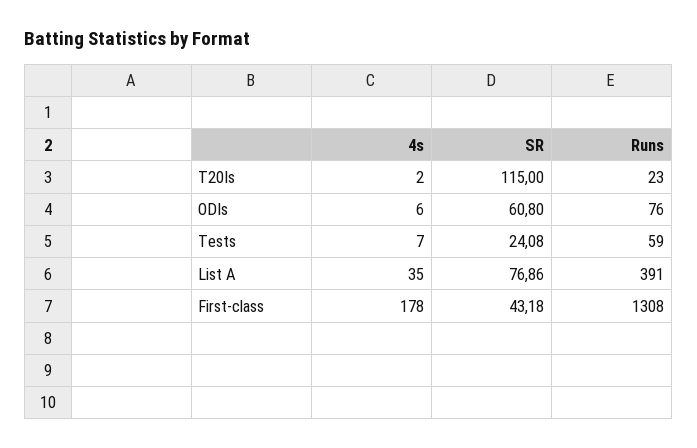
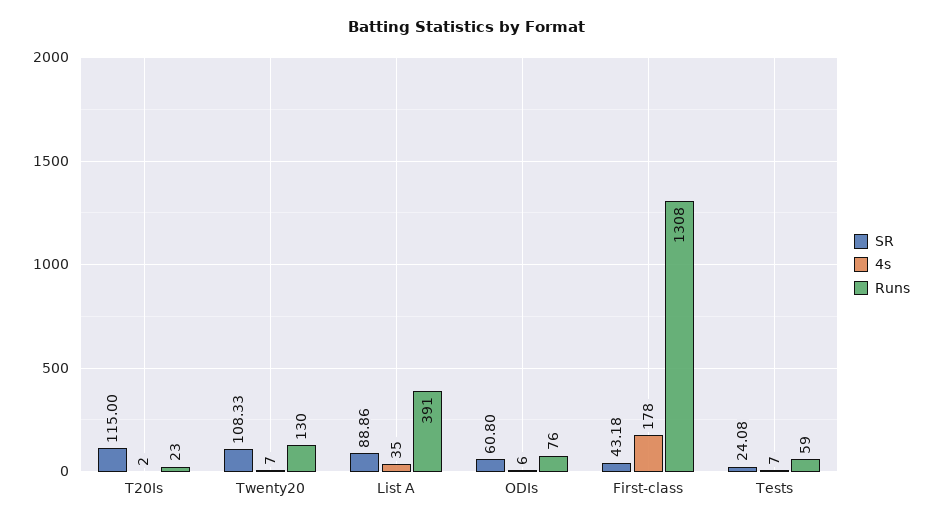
  {
    "4s": {
      "T20Is": 2,
      "ODIs": 6,
      "Tests": 7,
      "List A": 35,
-     "First-class": 178
+     "First-class": 178,
+     "Twenty20": 7
    },
    "SR": {
      "T20Is": 115,
      "ODIs": 60.8,
      "Tests": 24.08,
-     "List A": 76.86,
+     "List A": 88.86,
-     "First-class": 43.18
+     "First-class": 43.18,
+     "Twenty20": 108.33
    },
    "Runs": {
      "T20Is": 23,
      "ODIs": 76,
      "Tests": 59,
      "List A": 391,
-     "First-class": 1308
+     "First-class": 1308,
+     "Twenty20": 130
    }
  }

